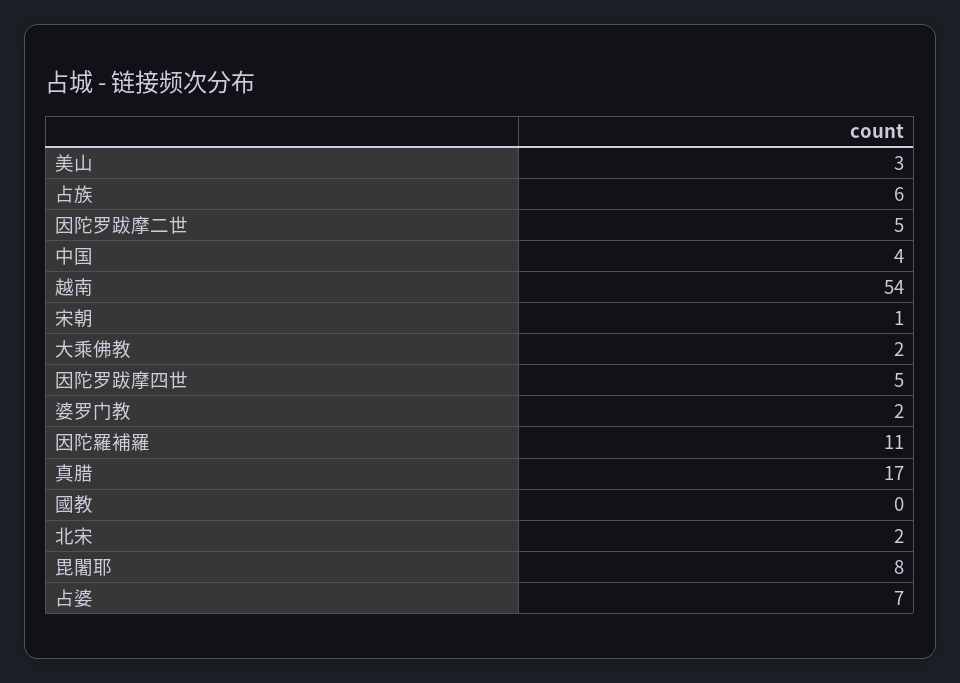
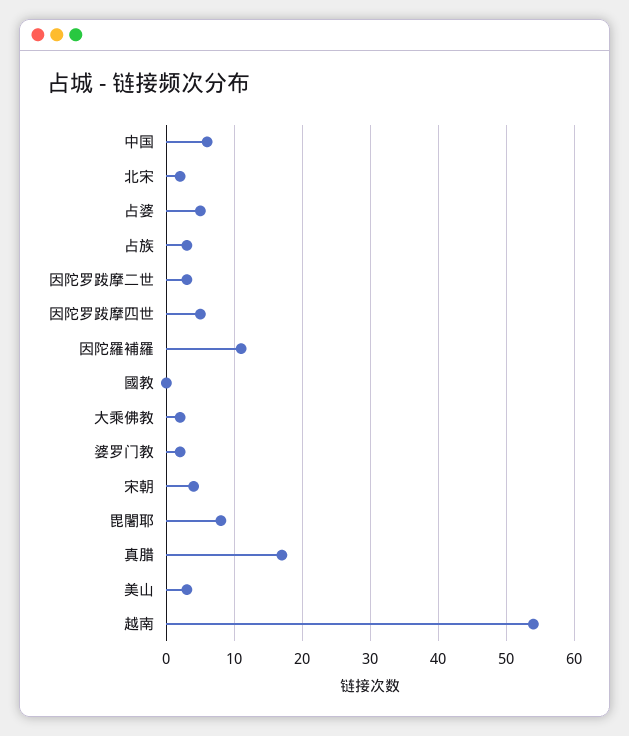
  {
    "美山": 3,
-   "占族": 6,
+   "占族": 3,
-   "因陀罗跋摩二世": 5,
+   "因陀罗跋摩二世": 3,
-   "中国": 4,
+   "中国": 6,
    "越南": 54,
-   "宋朝": 1,
+   "宋朝": 4,
    "大乘佛教": 2,
    "因陀罗跋摩四世": 5,
    "婆罗门教": 2,
    "因陀羅補羅": 11,
    "真腊": 17,
    "國教": 0,
    "北宋": 2,
    "毘闍耶": 8,
-   "占婆": 7
+   "占婆": 5
  }

